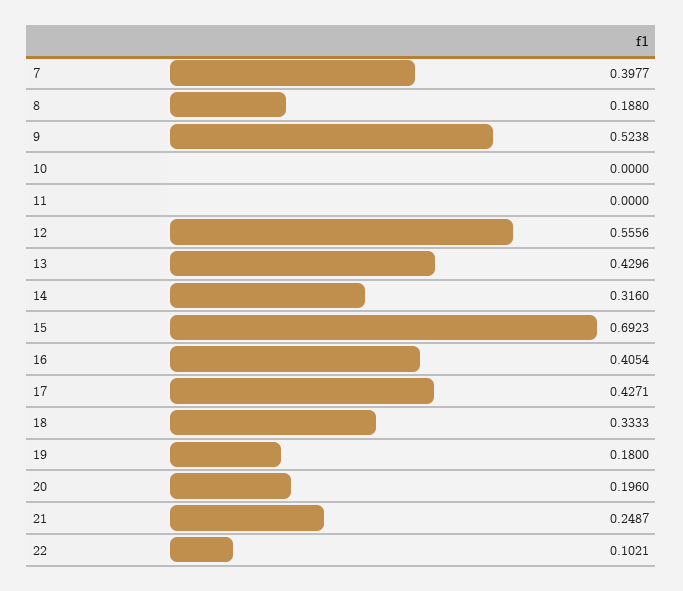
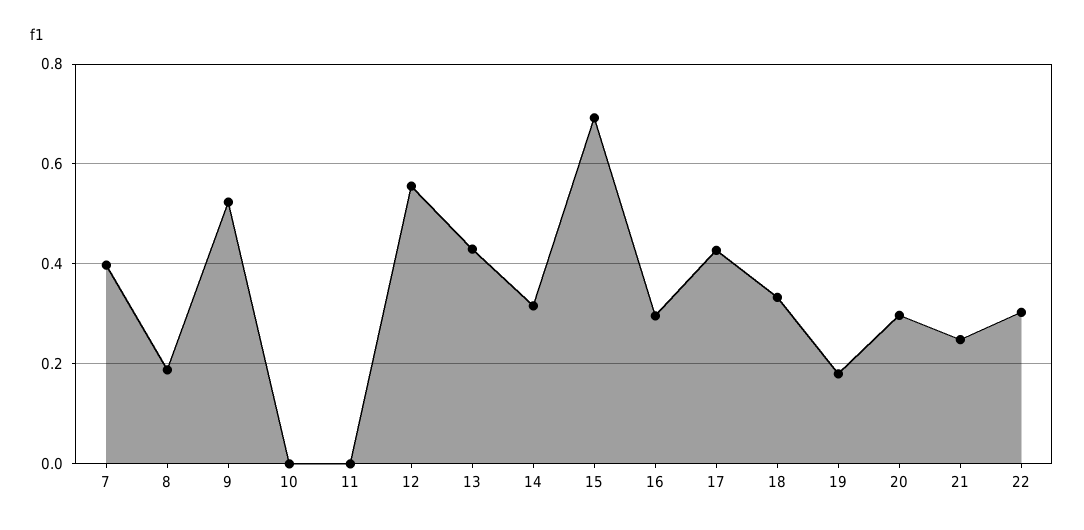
  {
    "7": 0.3977,
    "8": 0.188,
    "9": 0.5238,
    "10": 0,
    "11": 0,
    "12": 0.5556,
    "13": 0.4296,
    "14": 0.316,
    "15": 0.6923,
-   "16": 0.4054,
+   "16": 0.3,
    "17": 0.4271,
    "18": 0.3333,
    "19": 0.18,
-   "20": 0.196,
+   "20": 0.3,
    "21": 0.2487,
-   "22": 0.1021
+   "22": 0.3
  }

